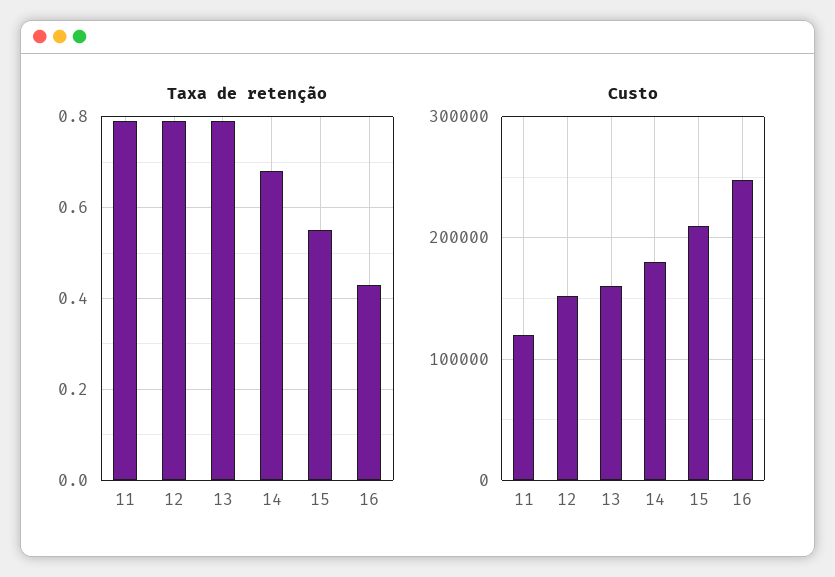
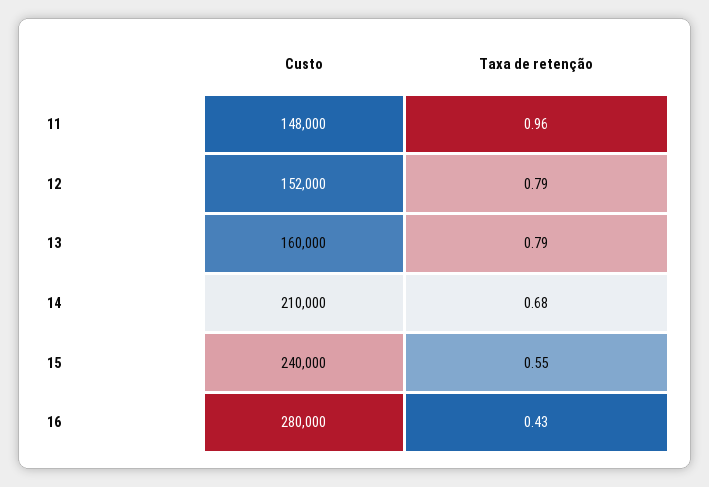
  {
    "Taxa de retenção": {
-     "11": 0.8,
+     "11": 0.96,
      "12": 0.79,
      "13": 0.79,
      "14": 0.68,
      "15": 0.55,
      "16": 0.43
    },
    "Custo": {
-     "11": 120000,
+     "11": 148000,
      "12": 152000,
      "13": 160000,
-     "14": 180000,
+     "14": 210000,
-     "15": 210000,
+     "15": 240000,
-     "16": 250000
+     "16": 280000
    }
  }

